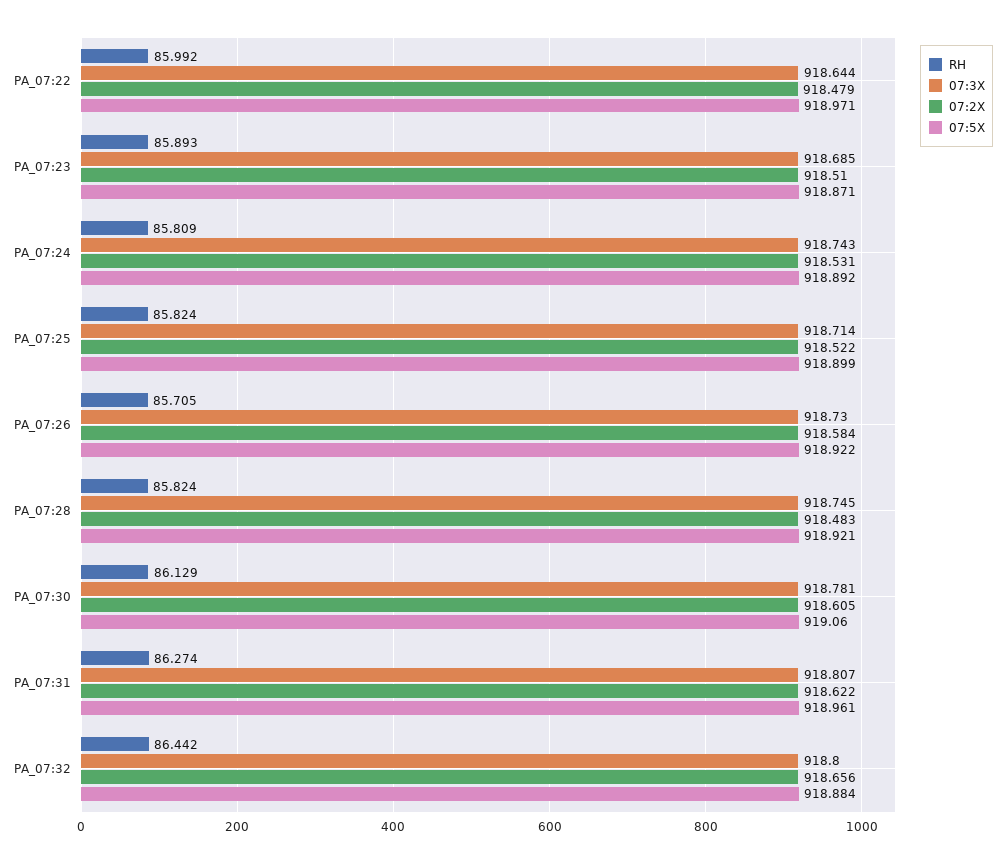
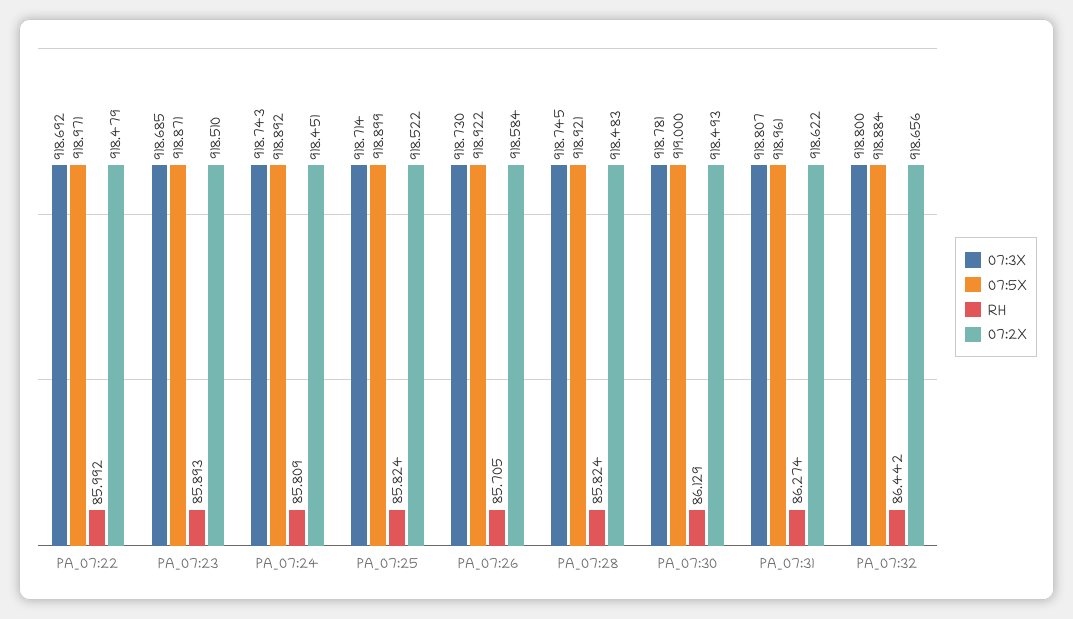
  {
    "RH": {
      "PA_07:22": 85.992,
      "PA_07:23": 85.893,
      "PA_07:24": 85.809,
      "PA_07:25": 85.824,
      "PA_07:26": 85.705,
      "PA_07:28": 85.824,
      "PA_07:30": 86.129,
      "PA_07:31": 86.274,
      "PA_07:32": 86.442
    },
    "07:3X": {
-     "PA_07:22": 918.644,
+     "PA_07:22": 918.692,
      "PA_07:23": 918.685,
      "PA_07:24": 918.743,
      "PA_07:25": 918.714,
      "PA_07:26": 918.73,
      "PA_07:28": 918.745,
      "PA_07:30": 918.781,
      "PA_07:31": 918.807,
      "PA_07:32": 918.8
    },
    "07:2X": {
      "PA_07:22": 918.479,
      "PA_07:23": 918.51,
-     "PA_07:24": 918.531,
+     "PA_07:24": 918.451,
      "PA_07:25": 918.522,
      "PA_07:26": 918.584,
      "PA_07:28": 918.483,
-     "PA_07:30": 918.605,
+     "PA_07:30": 918.493,
      "PA_07:31": 918.622,
      "PA_07:32": 918.656
    },
    "07:5X": {
      "PA_07:22": 918.971,
      "PA_07:23": 918.871,
      "PA_07:24": 918.892,
      "PA_07:25": 918.899,
      "PA_07:26": 918.922,
      "PA_07:28": 918.921,
-     "PA_07:30": 919.06,
+     "PA_07:30": 919,
      "PA_07:31": 918.961,
      "PA_07:32": 918.884
    }
  }

